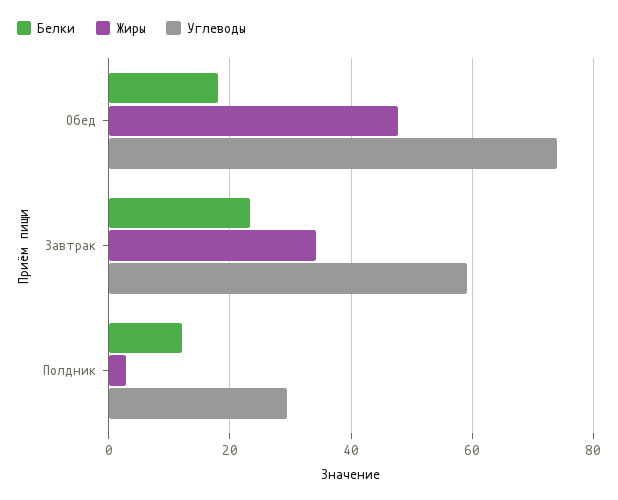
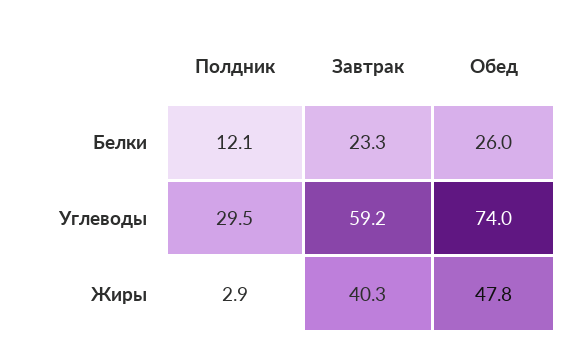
  {
    "Белки": {
-     "Обед": 18,
+     "Обед": 26,
      "Завтрак": 23.3,
      "Полдник": 12.1
    },
    "Жиры": {
      "Обед": 47.8,
-     "Завтрак": 34,
+     "Завтрак": 40.3,
      "Полдник": 2.9
    },
    "Углеводы": {
      "Обед": 74,
      "Завтрак": 59.2,
      "Полдник": 29.5
    }
  }

